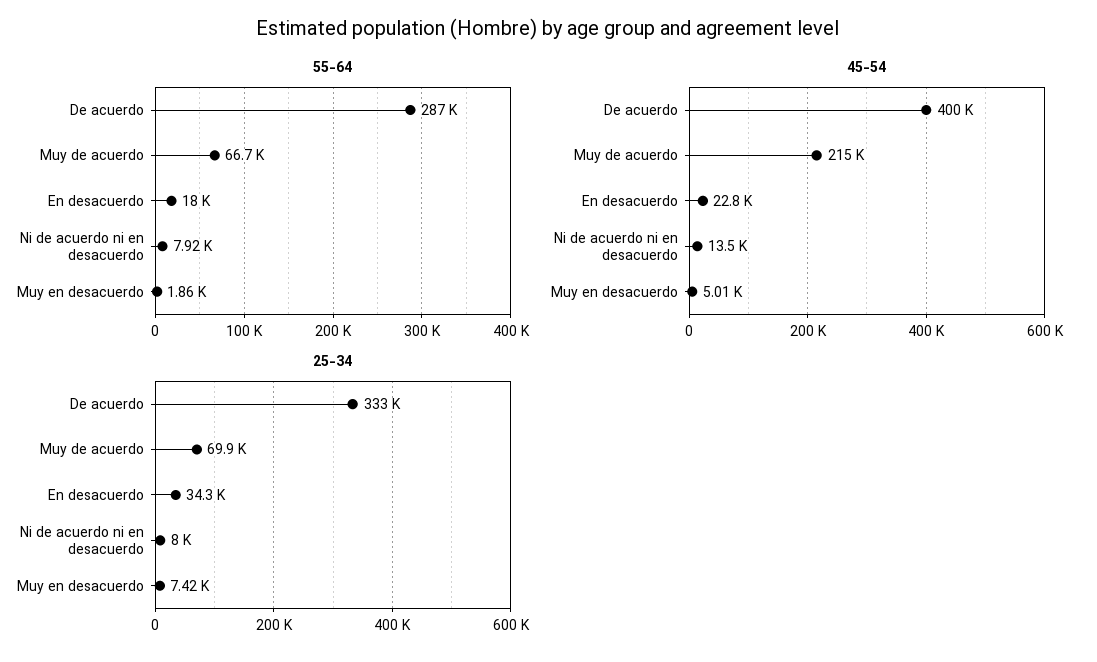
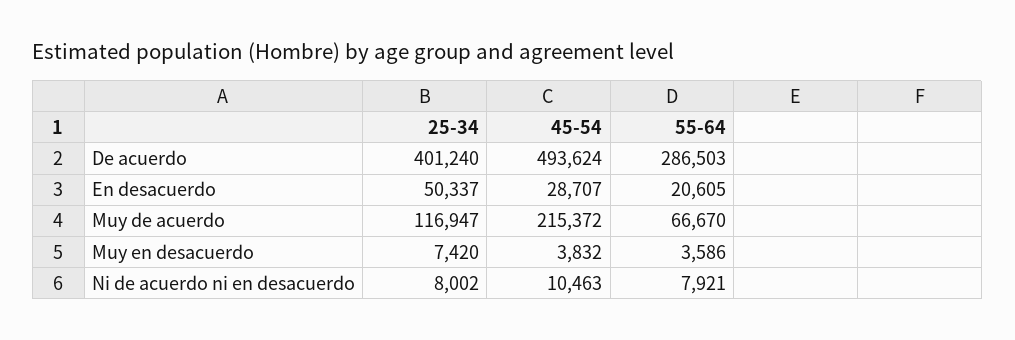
  {
    "55-64": {
      "De acuerdo": 286503,
      "Muy de acuerdo": 66670,
-     "En desacuerdo": 18000,
+     "En desacuerdo": 20605,
      "Ni de acuerdo ni en desacuerdo": 7921,
-     "Muy en desacuerdo": 1860
+     "Muy en desacuerdo": 3586
    },
    "45-54": {
-     "De acuerdo": 400000,
+     "De acuerdo": 493624,
      "Muy de acuerdo": 215372,
-     "En desacuerdo": 22800,
+     "En desacuerdo": 28707,
-     "Ni de acuerdo ni en desacuerdo": 13500,
+     "Ni de acuerdo ni en desacuerdo": 10463,
-     "Muy en desacuerdo": 5010
+     "Muy en desacuerdo": 3832
    },
    "25-34": {
-     "De acuerdo": 333000,
+     "De acuerdo": 401240,
-     "Muy de acuerdo": 69900,
+     "Muy de acuerdo": 116947,
-     "En desacuerdo": 34300,
+     "En desacuerdo": 50337,
      "Ni de acuerdo ni en desacuerdo": 8002,
      "Muy en desacuerdo": 7420
    }
  }

